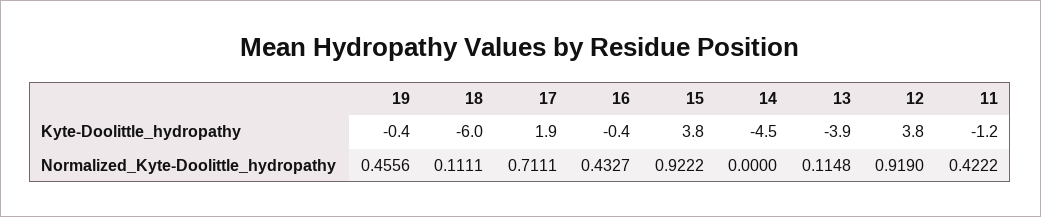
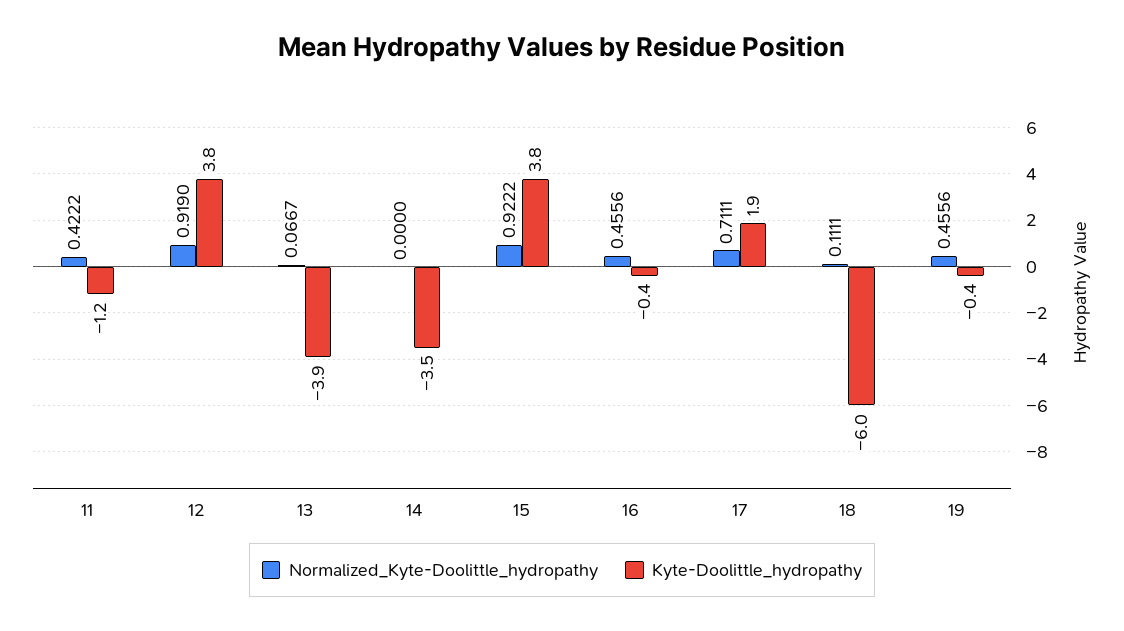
  {
    "Kyte-Doolittle_hydropathy": {
      "19": -0.4,
      "18": -6,
      "17": 1.9,
      "16": -0.4,
      "15": 3.8,
-     "14": -4.5,
+     "14": -3.5,
      "13": -3.9,
      "12": 3.8,
      "11": -1.2
    },
    "Normalized_Kyte-Doolittle_hydropathy": {
      "19": 0.4556,
      "18": 0.1111,
      "17": 0.7111,
-     "16": 0.4327,
+     "16": 0.4556,
      "15": 0.9222,
      "14": 0,
-     "13": 0.1148,
+     "13": 0.0667,
      "12": 0.919,
      "11": 0.4222
    }
  }

